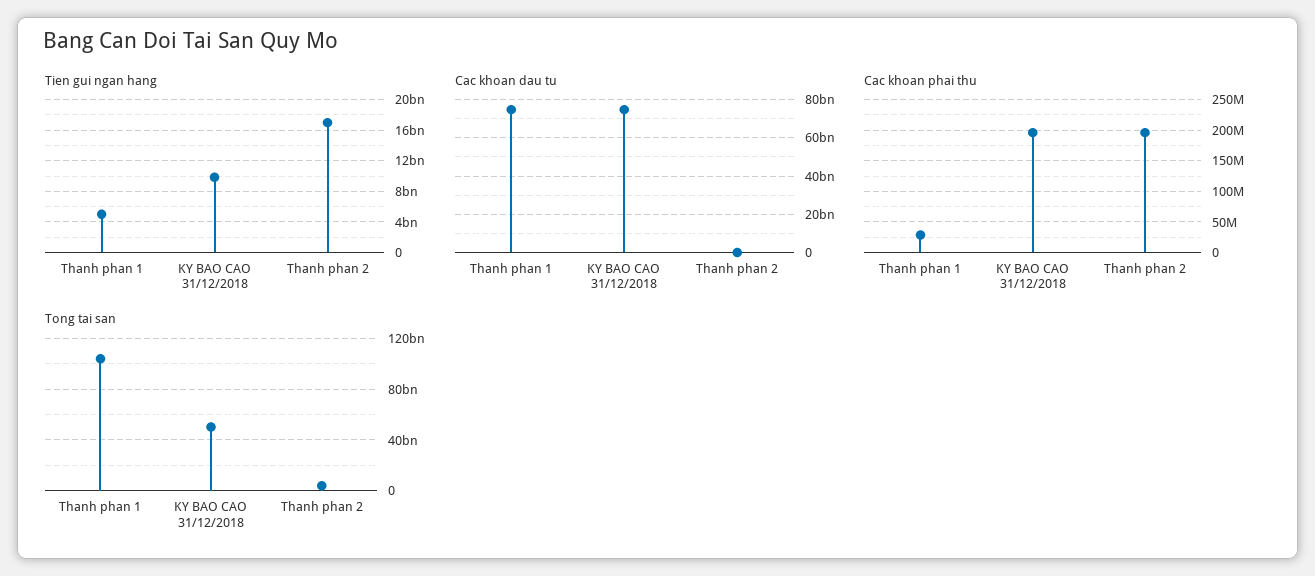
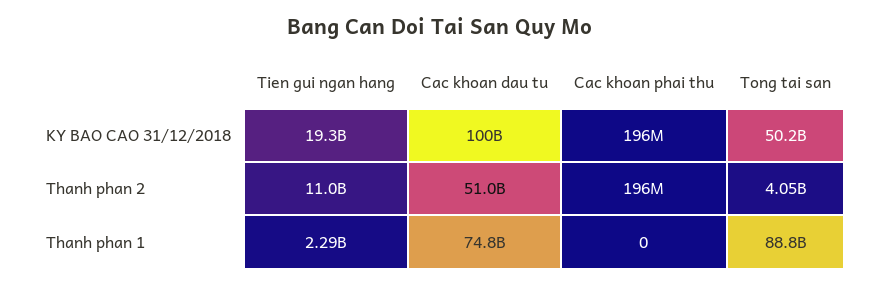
  {
    "Tien gui ngan hang": {
-     "Thanh phan 1": 5000000000,
+     "Thanh phan 1": 2290000000,
-     "KY BAO CAO 31/12/2018": 10000000000,
+     "KY BAO CAO 31/12/2018": 19300000000,
-     "Thanh phan 2": 17000000000
+     "Thanh phan 2": 11000000000
    },
    "Cac khoan dau tu": {
      "Thanh phan 1": 74800000000,
-     "KY BAO CAO 31/12/2018": 75000000000,
+     "KY BAO CAO 31/12/2018": 100000000000,
-     "Thanh phan 2": 0
+     "Thanh phan 2": 51000000000
    },
    "Cac khoan phai thu": {
-     "Thanh phan 1": 30000000,
+     "Thanh phan 1": 0,
      "KY BAO CAO 31/12/2018": 196000000,
      "Thanh phan 2": 196000000
    },
    "Tong tai san": {
-     "Thanh phan 1": 105000000000,
+     "Thanh phan 1": 88800000000,
      "KY BAO CAO 31/12/2018": 50200000000,
      "Thanh phan 2": 4050000000
    }
  }

